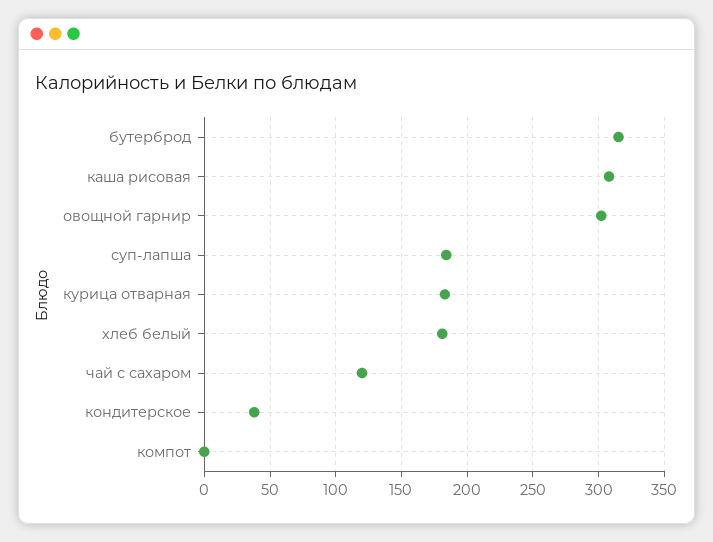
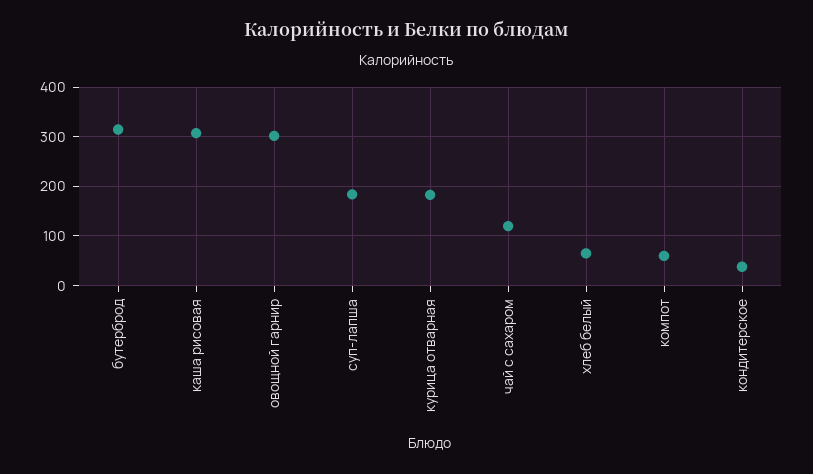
  {
    "бутерброд": 315,
    "каша рисовая": 310,
    "овощной гарнир": 300,
    "суп-лапша": 185,
    "курица отварная": 185,
-   "хлеб белый": 180,
+   "хлеб белый": 60,
    "чай с сахаром": 120,
    "кондитерское": 40,
-   "компот": 0
+   "компот": 60
  }

